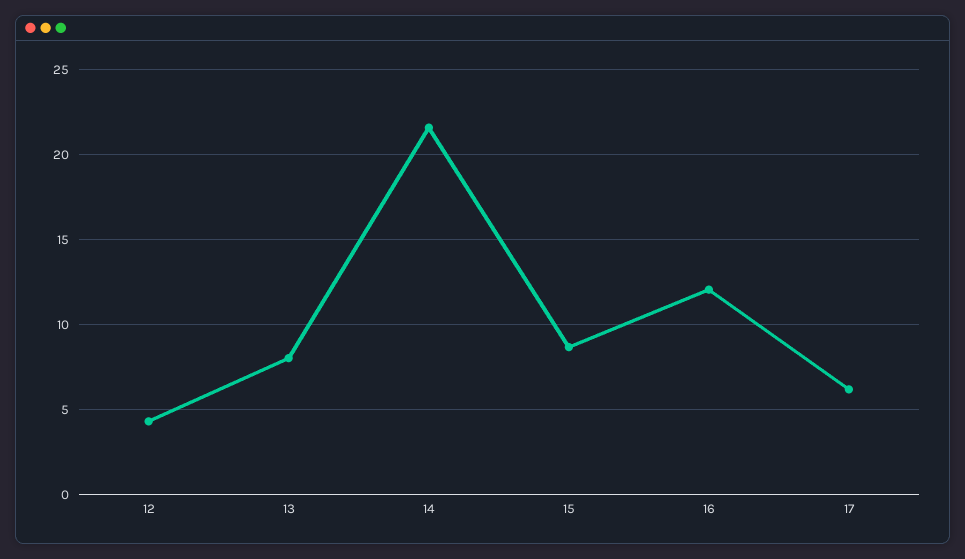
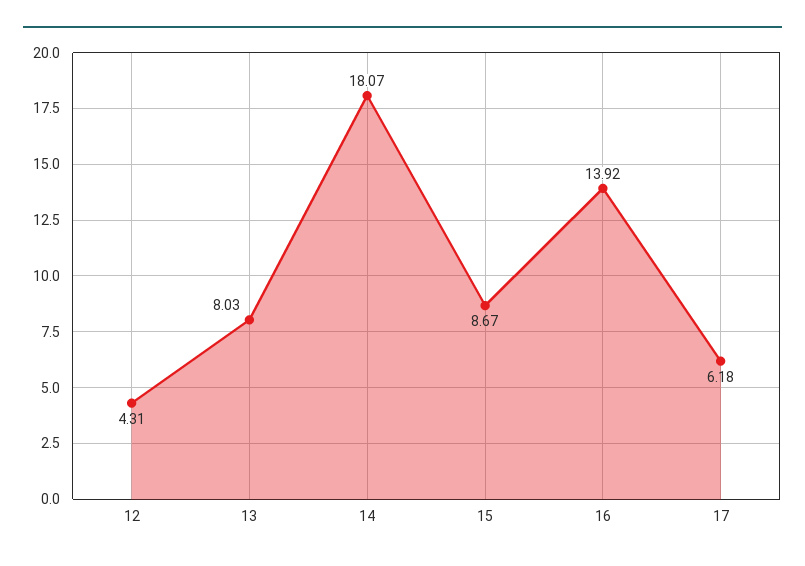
  {
    "12": 4.31,
    "13": 8.03,
-   "14": 21.5,
+   "14": 18.07,
    "15": 8.67,
-   "16": 12,
+   "16": 13.92,
    "17": 6.18
  }

